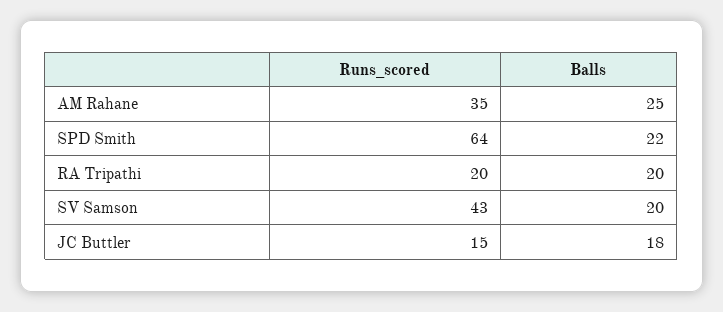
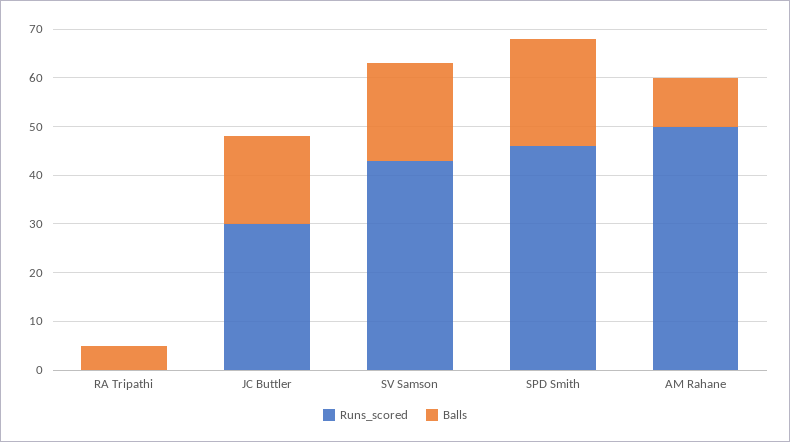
  {
    "Runs_scored": {
-     "AM Rahane": 35,
+     "AM Rahane": 50,
-     "SPD Smith": 64,
+     "SPD Smith": 45,
-     "RA Tripathi": 20,
+     "RA Tripathi": 0,
      "SV Samson": 43,
-     "JC Buttler": 15
+     "JC Buttler": 30
    },
    "Balls": {
-     "AM Rahane": 25,
+     "AM Rahane": 10,
      "SPD Smith": 22,
-     "RA Tripathi": 20,
+     "RA Tripathi": 5,
      "SV Samson": 20,
      "JC Buttler": 18
    }
  }

